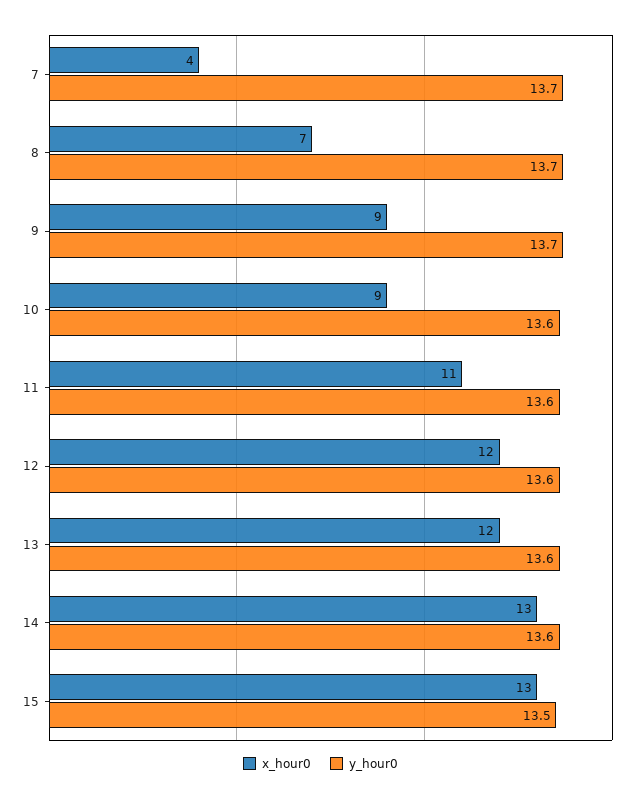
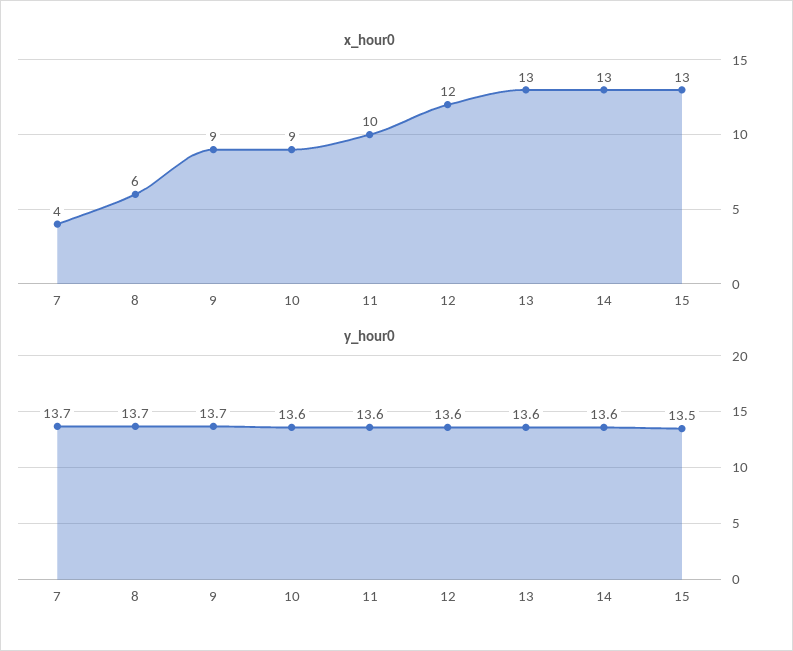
  {
    "x_hour0": {
      "7": 4,
-     "8": 7,
+     "8": 6,
      "9": 9,
      "10": 9,
-     "11": 11,
+     "11": 10,
      "12": 12,
-     "13": 12,
+     "13": 13,
      "14": 13,
      "15": 13
    },
    "y_hour0": {
      "7": 13.7,
      "8": 13.7,
      "9": 13.7,
      "10": 13.6,
      "11": 13.6,
      "12": 13.6,
      "13": 13.6,
      "14": 13.6,
      "15": 13.5
    }
  }

